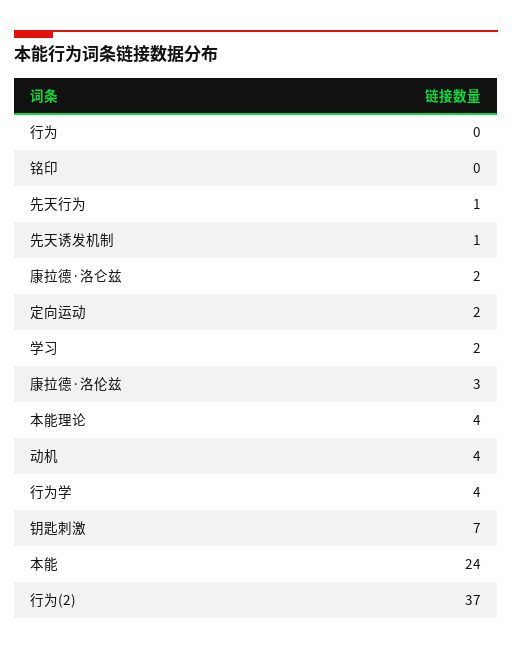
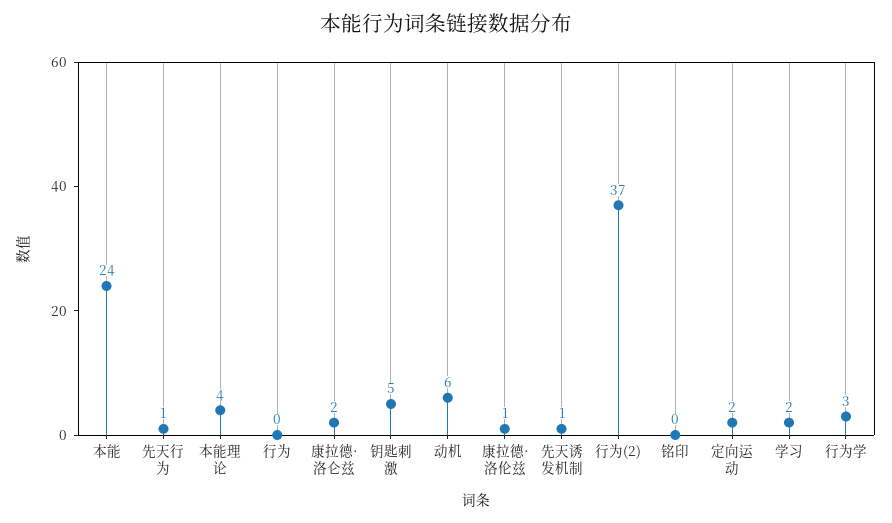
  {
    "行为": 0,
    "铭印": 0,
    "先天行为": 1,
    "先天诱发机制": 1,
    "康拉德·洛仑兹": 2,
    "定向运动": 2,
    "学习": 2,
-   "康拉德·洛伦兹": 3,
+   "康拉德·洛伦兹": 1,
    "本能理论": 4,
-   "动机": 4,
+   "动机": 6,
-   "行为学": 4,
+   "行为学": 3,
-   "钥匙刺激": 7,
+   "钥匙刺激": 5,
    "本能": 24,
    "行为(2)": 37
  }

